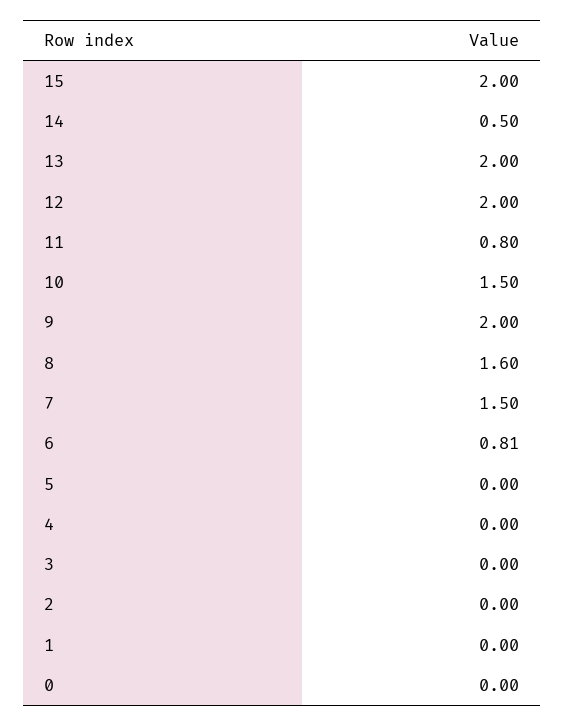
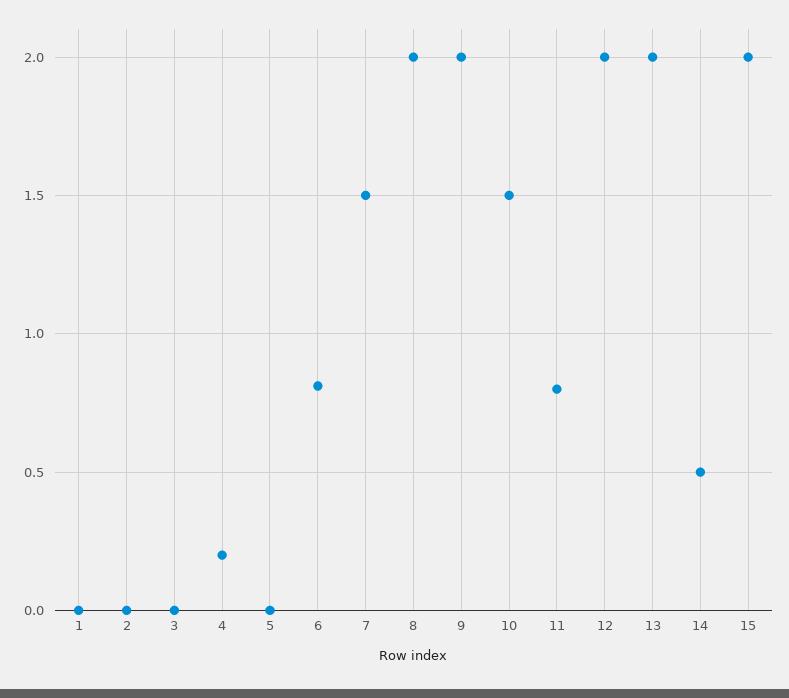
  {
    "15": 2,
    "14": 0.5,
    "13": 2,
    "12": 2,
    "11": 0.8,
    "10": 1.5,
    "9": 2,
-   "8": 1.6,
+   "8": 2,
    "7": 1.5,
    "6": 0.81,
    "5": 0,
-   "4": 0,
+   "4": 0.2,
    "3": 0,
    "2": 0,
-   "1": 0,
+   "1": 0
-   "0": 0
  }

